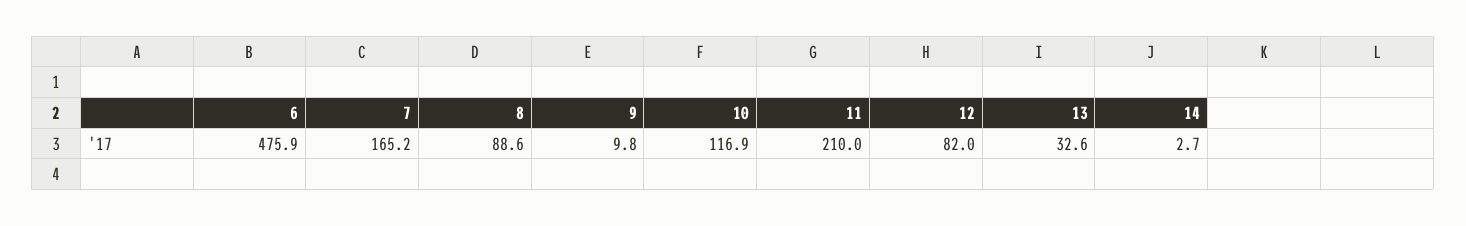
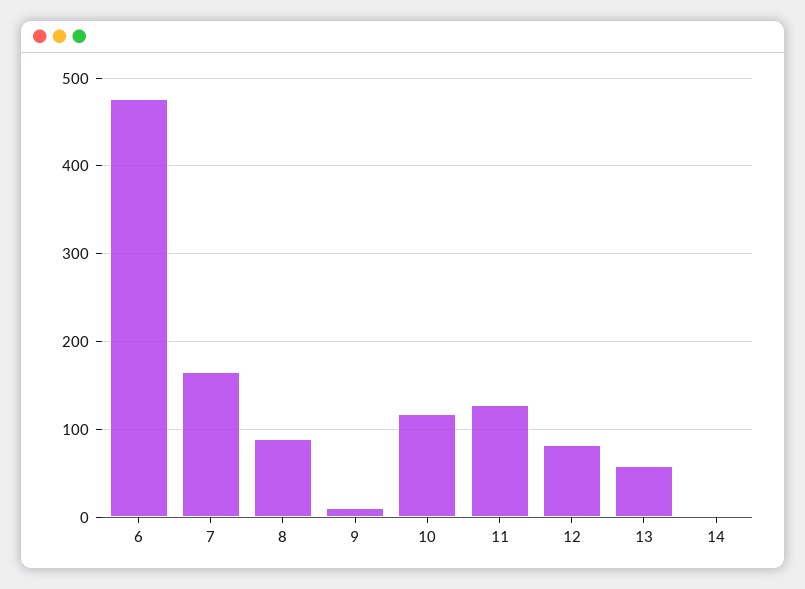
  {
    "6": 475.9,
    "7": 165.2,
    "8": 88.6,
    "9": 9.8,
    "10": 116.9,
-   "11": 210,
+   "11": 130,
    "12": 82,
-   "13": 32.6,
+   "13": 60,
    "14": 2.7
  }

